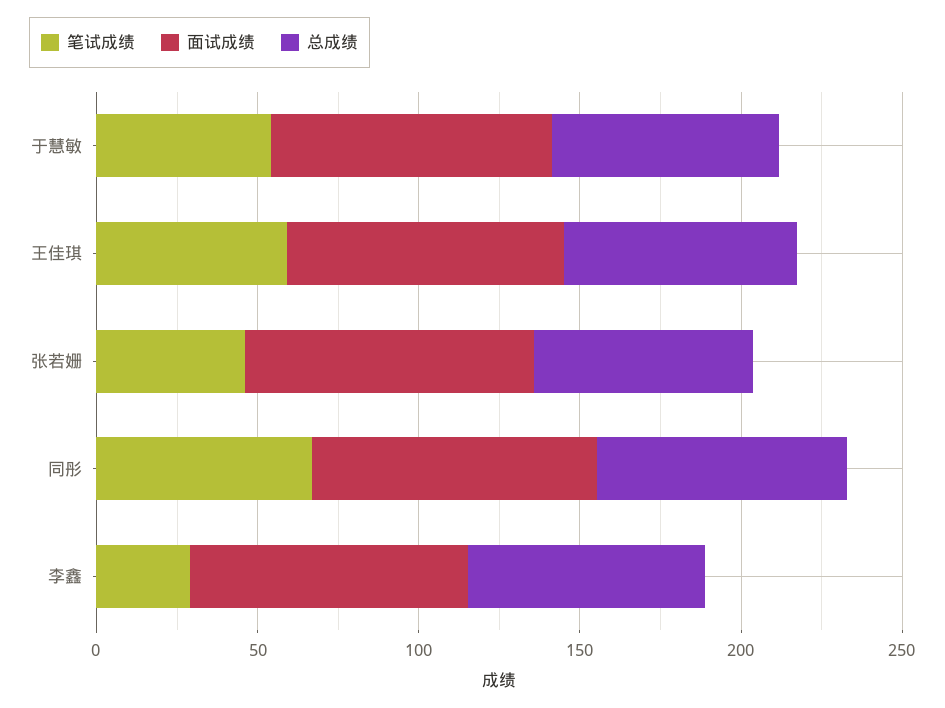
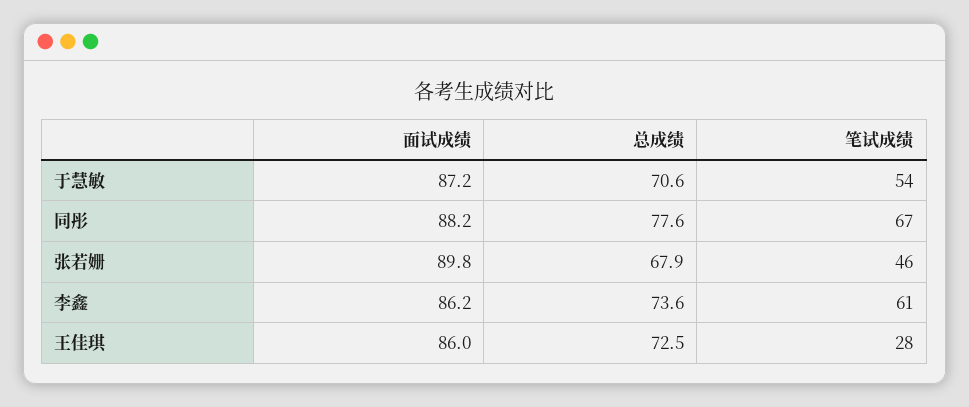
  {
    "笔试成绩": {
      "于慧敏": 54,
-     "王佳琪": 60,
+     "王佳琪": 28,
      "张若姗": 46,
      "同彤": 67,
-     "李鑫": 30
+     "李鑫": 61
    },
    "面试成绩": {
      "于慧敏": 87.2,
      "王佳琪": 86,
      "张若姗": 89.8,
      "同彤": 88.2,
      "李鑫": 86.2
    },
    "总成绩": {
      "于慧敏": 70.6,
      "王佳琪": 72.5,
      "张若姗": 67.9,
      "同彤": 77.6,
      "李鑫": 73.6
    }
  }

